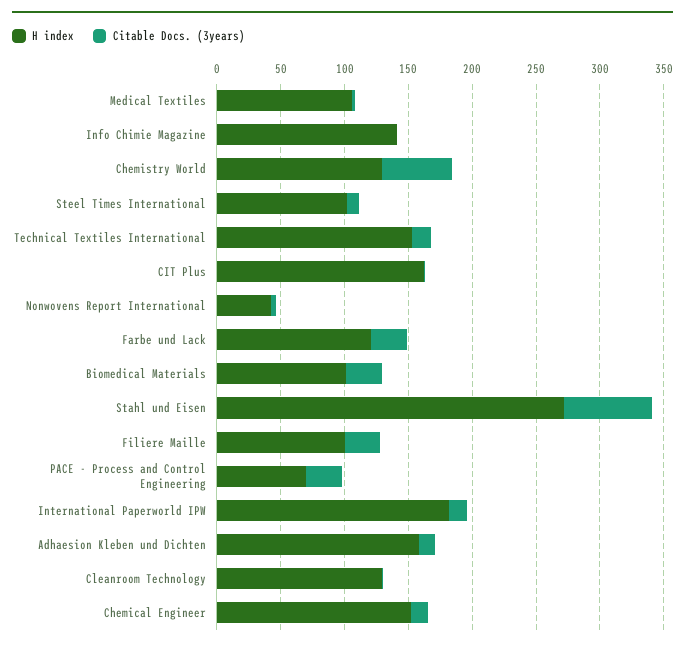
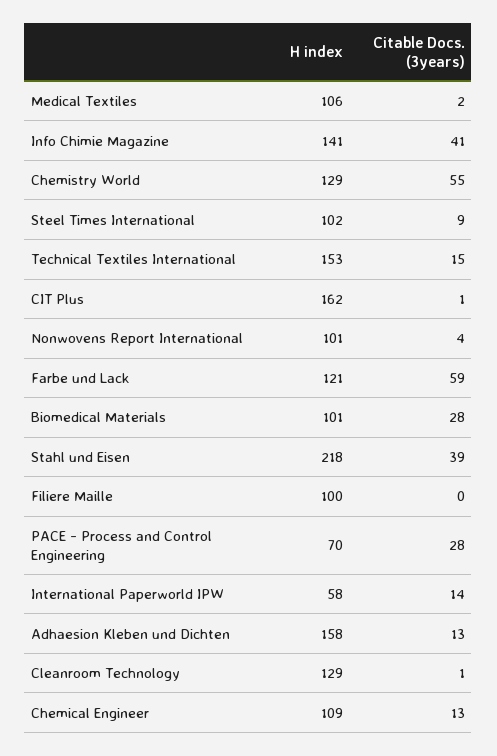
  {
    "H index": {
      "Medical Textiles": 106,
      "Info Chimie Magazine": 141,
      "Chemistry World": 129,
      "Steel Times International": 102,
      "Technical Textiles International": 153,
      "CIT Plus": 162,
-     "Nonwovens Report International": 40,
+     "Nonwovens Report International": 101,
      "Farbe und Lack": 121,
      "Biomedical Materials": 101,
-     "Stahl und Eisen": 270,
+     "Stahl und Eisen": 218,
      "Filiere Maille": 100,
      "PACE - Process and Control Engineering": 70,
-     "International Paperworld IPW": 180,
+     "International Paperworld IPW": 58,
      "Adhaesion Kleben und Dichten": 158,
      "Cleanroom Technology": 129,
-     "Chemical Engineer": 150
+     "Chemical Engineer": 109
    },
    "Citable Docs. (3years)": {
      "Medical Textiles": 2,
-     "Info Chimie Magazine": 0,
+     "Info Chimie Magazine": 41,
      "Chemistry World": 55,
      "Steel Times International": 9,
      "Technical Textiles International": 15,
      "CIT Plus": 1,
      "Nonwovens Report International": 4,
-     "Farbe und Lack": 30,
+     "Farbe und Lack": 59,
      "Biomedical Materials": 28,
-     "Stahl und Eisen": 70,
+     "Stahl und Eisen": 39,
-     "Filiere Maille": 30,
+     "Filiere Maille": 0,
      "PACE - Process and Control Engineering": 28,
      "International Paperworld IPW": 14,
      "Adhaesion Kleben und Dichten": 13,
      "Cleanroom Technology": 1,
      "Chemical Engineer": 13
    }
  }

